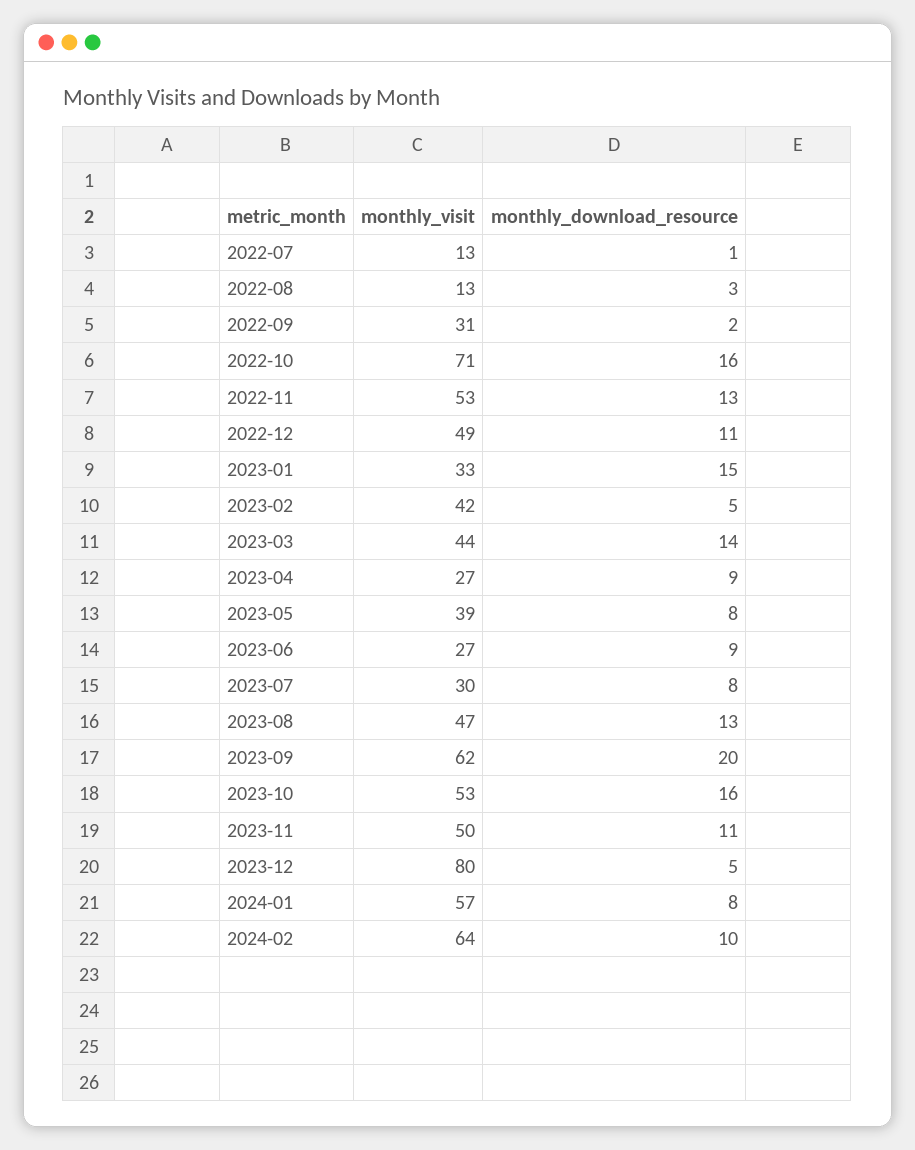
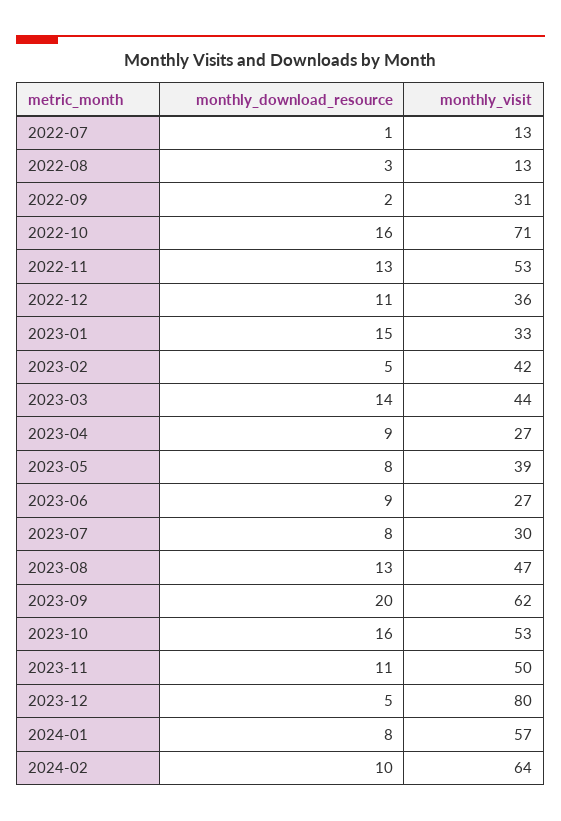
  {
    "monthly_visit": {
      "2022-07": 13,
      "2022-08": 13,
      "2022-09": 31,
      "2022-10": 71,
      "2022-11": 53,
-     "2022-12": 49,
+     "2022-12": 36,
      "2023-01": 33,
      "2023-02": 42,
      "2023-03": 44,
      "2023-04": 27,
      "2023-05": 39,
      "2023-06": 27,
      "2023-07": 30,
      "2023-08": 47,
      "2023-09": 62,
      "2023-10": 53,
      "2023-11": 50,
      "2023-12": 80,
      "2024-01": 57,
      "2024-02": 64
    },
    "monthly_download_resource": {
      "2022-07": 1,
      "2022-08": 3,
      "2022-09": 2,
      "2022-10": 16,
      "2022-11": 13,
      "2022-12": 11,
      "2023-01": 15,
      "2023-02": 5,
      "2023-03": 14,
      "2023-04": 9,
      "2023-05": 8,
      "2023-06": 9,
      "2023-07": 8,
      "2023-08": 13,
      "2023-09": 20,
      "2023-10": 16,
      "2023-11": 11,
      "2023-12": 5,
      "2024-01": 8,
      "2024-02": 10
    }
  }

